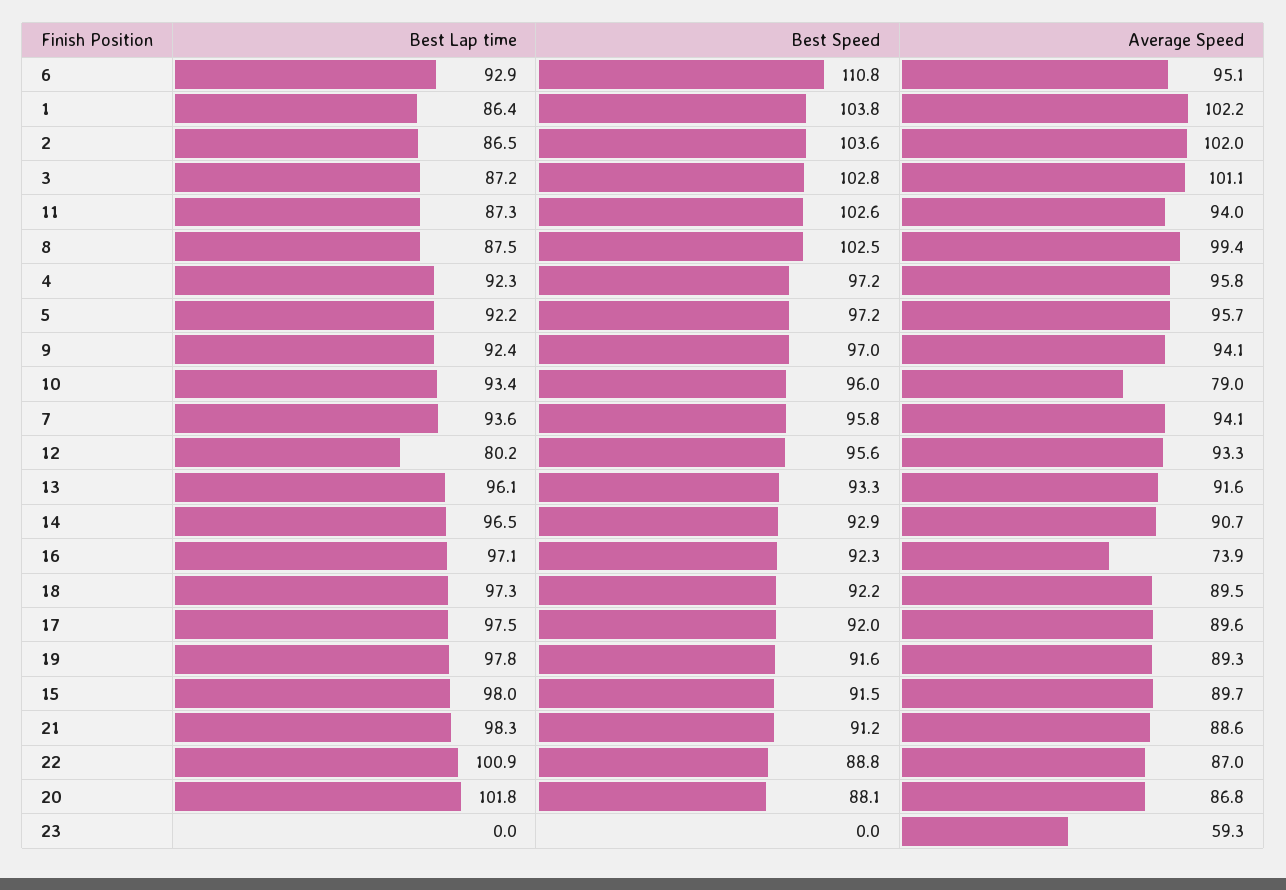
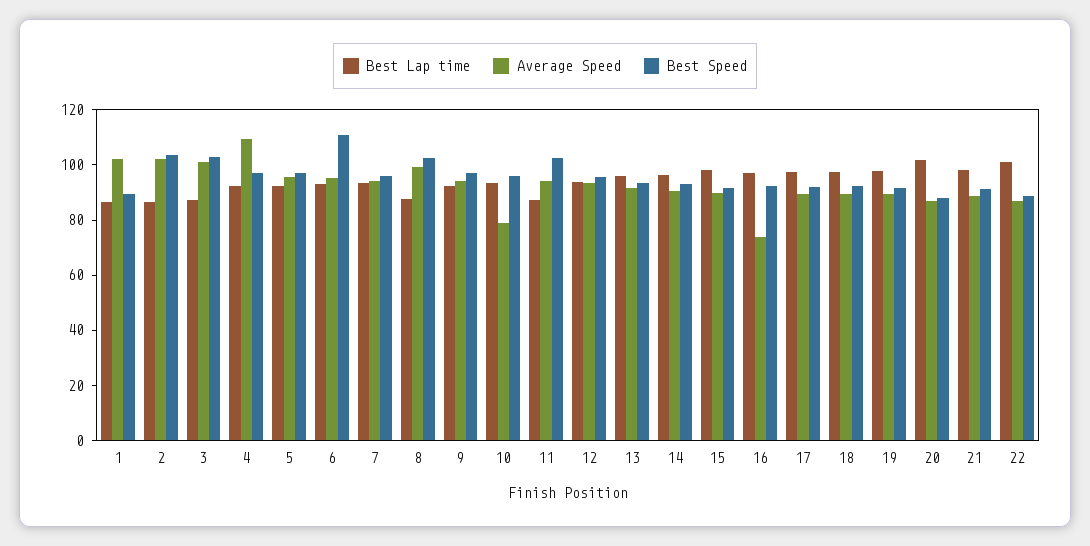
  {
    "Best Lap time": {
      "6": 92.9,
      "1": 86.4,
      "2": 86.5,
      "3": 87.2,
      "11": 87.3,
      "8": 87.5,
      "4": 92.3,
      "5": 92.2,
      "9": 92.4,
      "10": 93.4,
      "7": 93.6,
-     "12": 80.2,
+     "12": 95,
      "13": 96.1,
      "14": 96.5,
      "16": 97.1,
      "18": 97.3,
      "17": 97.5,
      "19": 97.8,
      "15": 98,
      "21": 98.3,
      "22": 100.9,
-     "20": 101.8,
+     "20": 101.8
-     "23": 0
    },
    "Best Speed": {
      "6": 110.8,
-     "1": 103.8,
+     "1": 90,
      "2": 103.6,
      "3": 102.8,
      "11": 102.6,
      "8": 102.5,
      "4": 97.2,
      "5": 97.2,
      "9": 97,
      "10": 96,
      "7": 95.8,
      "12": 95.6,
      "13": 93.3,
      "14": 92.9,
      "16": 92.3,
      "18": 92.2,
      "17": 92,
      "19": 91.6,
      "15": 91.5,
      "21": 91.2,
      "22": 88.8,
-     "20": 88.1,
+     "20": 88.1
-     "23": 0
    },
    "Average Speed": {
      "6": 95.1,
      "1": 102.2,
      "2": 102,
      "3": 101.1,
      "11": 94,
      "8": 99.4,
-     "4": 95.8,
+     "4": 110,
      "5": 95.7,
      "9": 94.1,
      "10": 79,
      "7": 94.1,
      "12": 93.3,
      "13": 91.6,
      "14": 90.7,
      "16": 73.9,
      "18": 89.5,
      "17": 89.6,
      "19": 89.3,
      "15": 89.7,
      "21": 88.6,
      "22": 87,
-     "20": 86.8,
+     "20": 86.8
-     "23": 59.3
    }
  }

